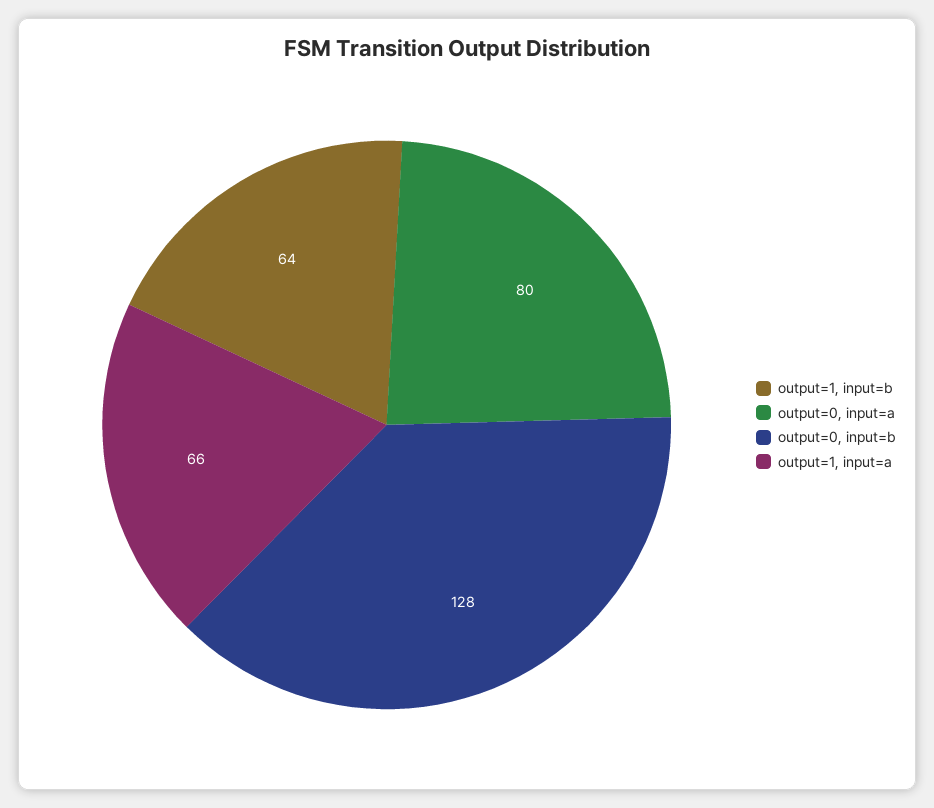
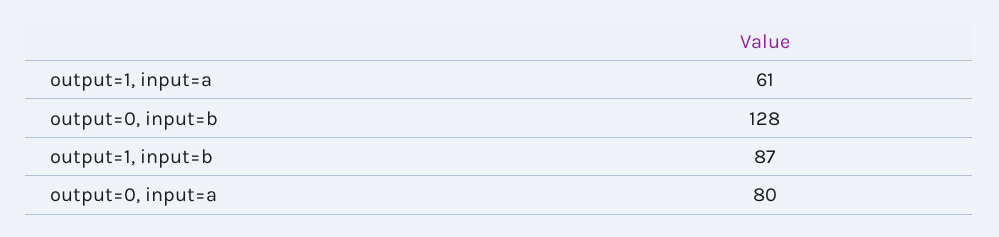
  {
-   "output=1, input=b": 64,
+   "output=1, input=b": 87,
    "output=0, input=a": 80,
    "output=0, input=b": 128,
-   "output=1, input=a": 66
+   "output=1, input=a": 61
  }

